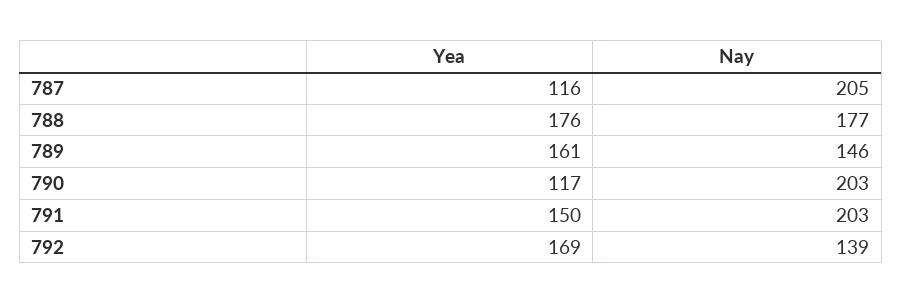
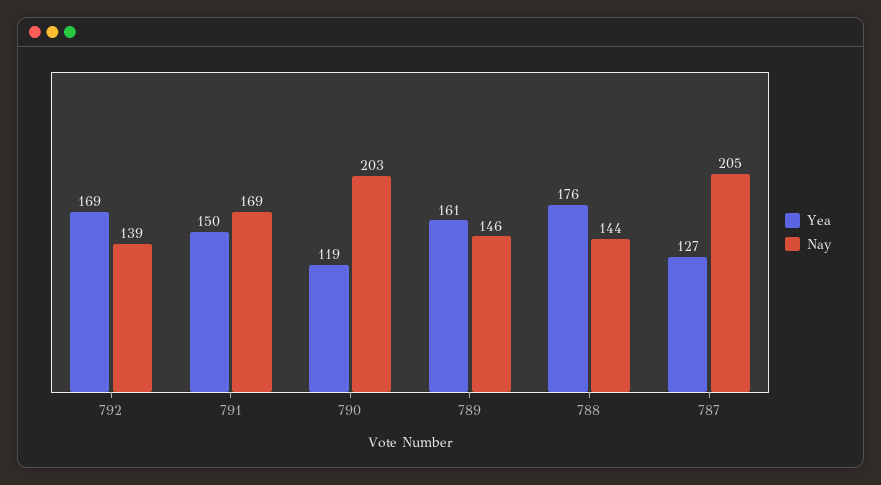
  {
    "Yea": {
-     "787": 116,
+     "787": 127,
      "788": 176,
      "789": 161,
-     "790": 117,
+     "790": 119,
      "791": 150,
      "792": 169
    },
    "Nay": {
      "787": 205,
-     "788": 177,
+     "788": 144,
      "789": 146,
      "790": 203,
-     "791": 203,
+     "791": 169,
      "792": 139
    }
  }

